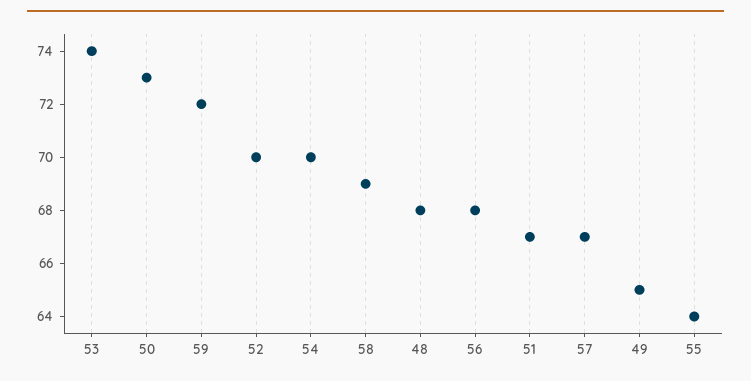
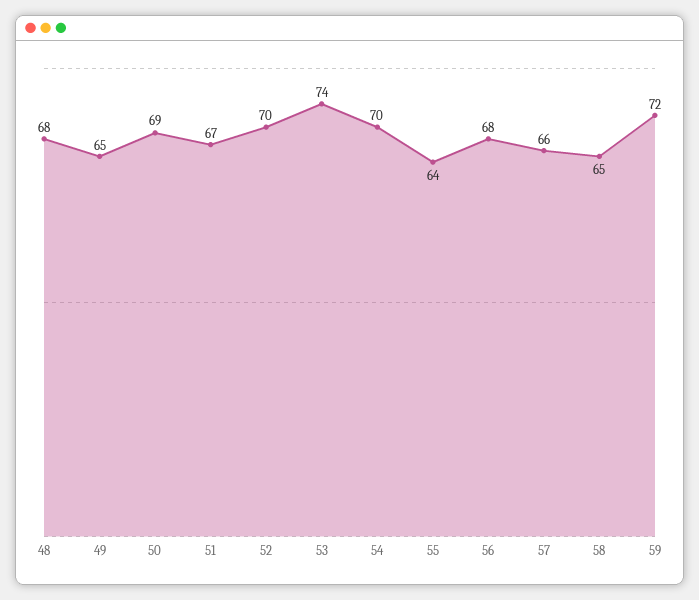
  {
    "53": 74,
-   "50": 73,
+   "50": 69,
    "59": 72,
    "52": 70,
    "54": 70,
-   "58": 69,
+   "58": 65,
    "48": 68,
    "56": 68,
    "51": 67,
-   "57": 67,
+   "57": 66,
    "49": 65,
    "55": 64
  }

